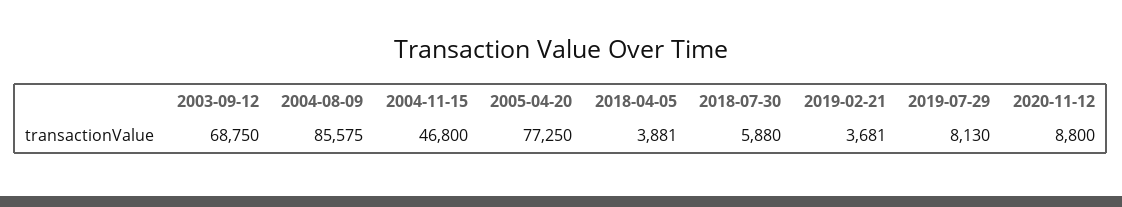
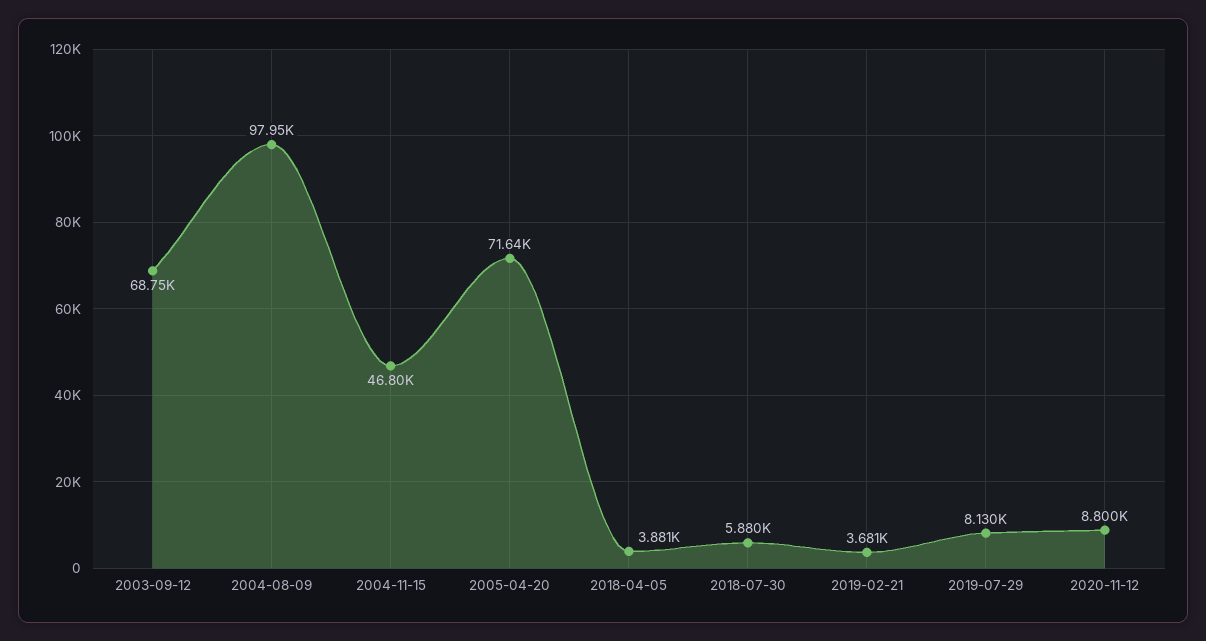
  {
    "2003-09-12": 68750,
-   "2004-08-09": 85575,
+   "2004-08-09": 97950,
    "2004-11-15": 46800,
-   "2005-04-20": 77250,
+   "2005-04-20": 71640,
    "2018-04-05": 3881,
    "2018-07-30": 5880,
    "2019-02-21": 3681,
    "2019-07-29": 8130,
    "2020-11-12": 8800
  }

